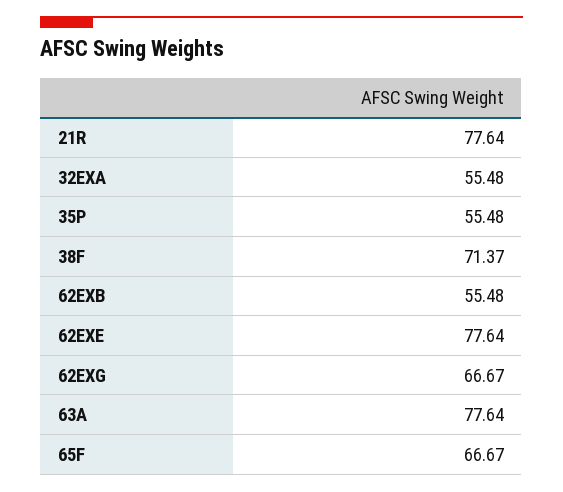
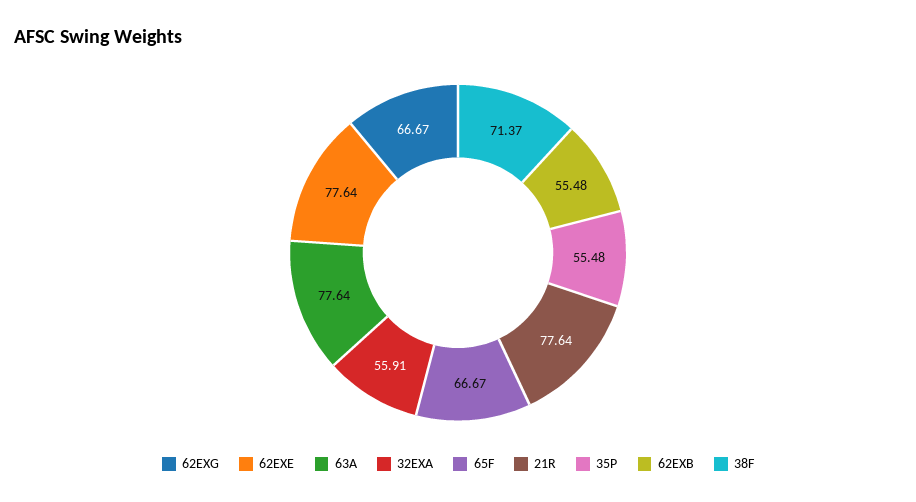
  {
    "21R": 77.64,
-   "32EXA": 55.48,
+   "32EXA": 55.91,
    "35P": 55.48,
    "38F": 71.37,
    "62EXB": 55.48,
    "62EXE": 77.64,
    "62EXG": 66.67,
    "63A": 77.64,
    "65F": 66.67
  }

